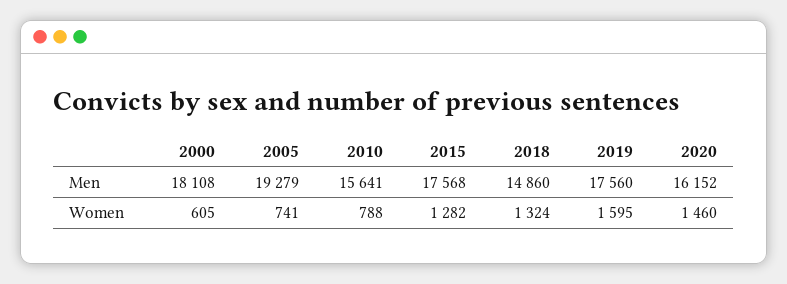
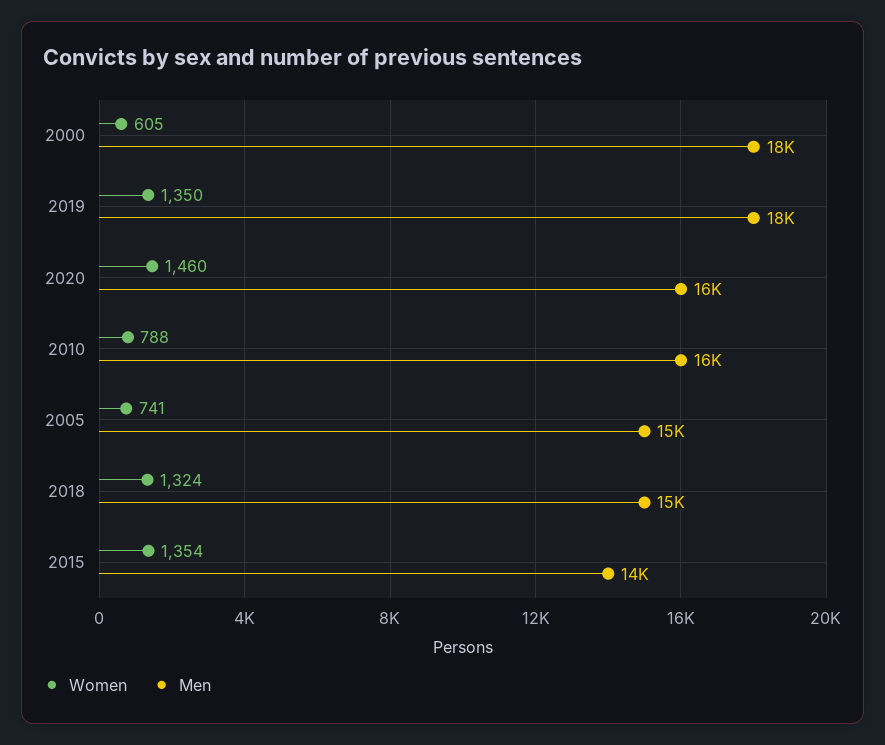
  {
    "Men": {
      "2000": 18108,
-     "2005": 19279,
+     "2005": 15000,
      "2010": 15641,
-     "2015": 17568,
+     "2015": 14000,
      "2018": 14860,
      "2019": 17560,
      "2020": 16152
    },
    "Women": {
      "2000": 605,
      "2005": 741,
      "2010": 788,
-     "2015": 1282,
+     "2015": 1354,
      "2018": 1324,
-     "2019": 1595,
+     "2019": 1350,
      "2020": 1460
    }
  }

